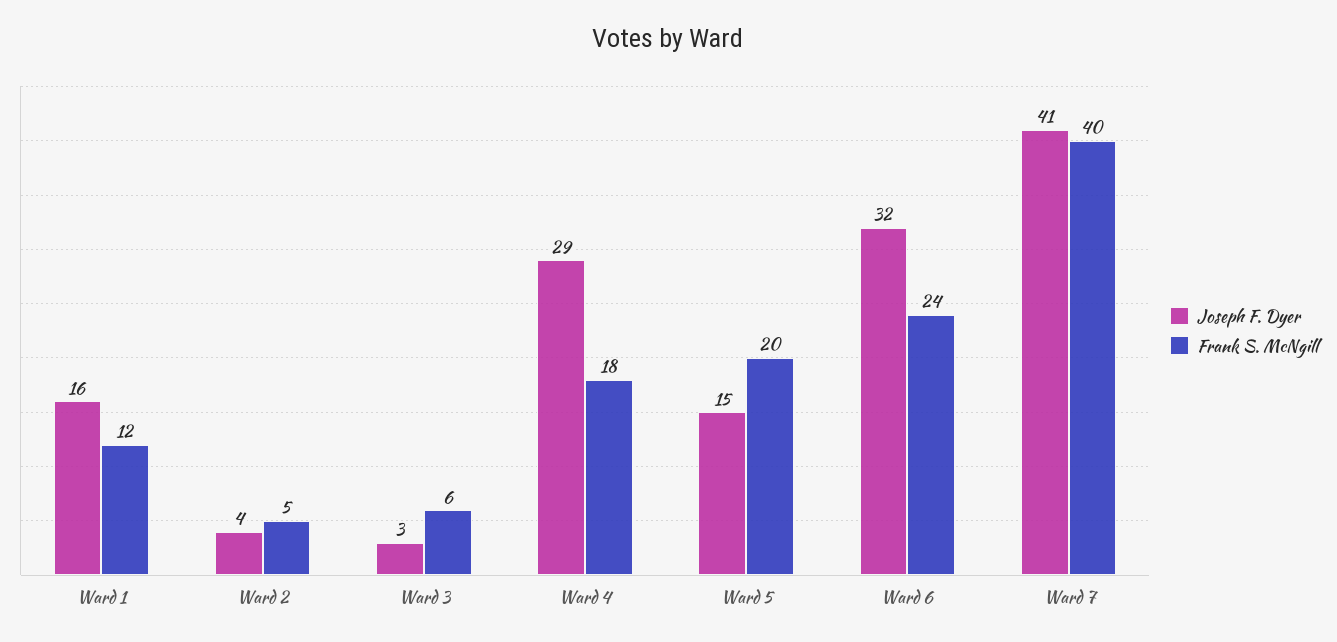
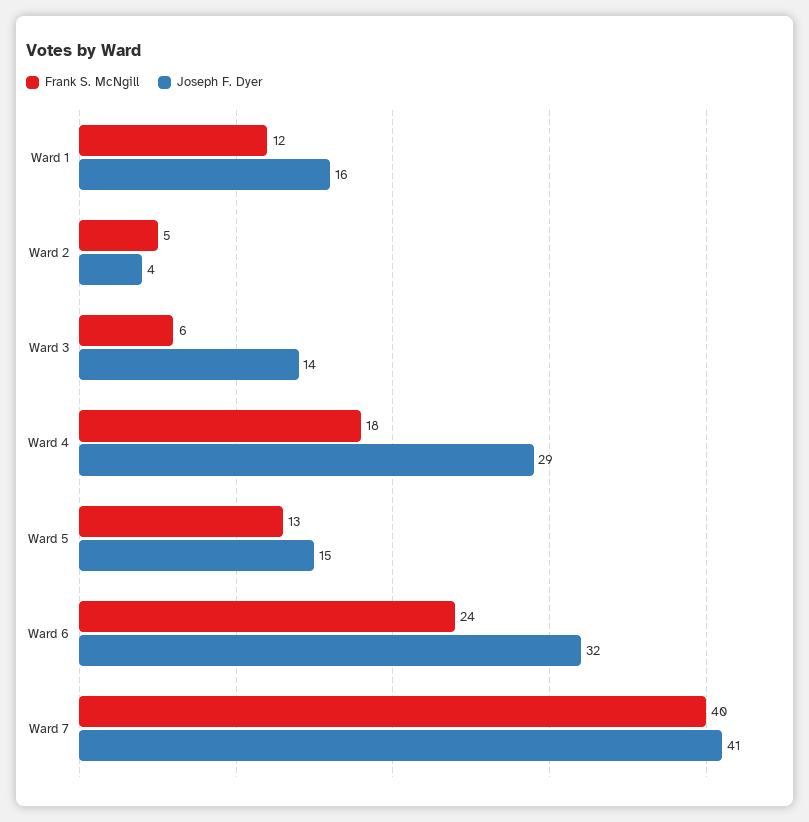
  {
    "Joseph F. Dyer": {
      "Ward 1": 16,
      "Ward 2": 4,
-     "Ward 3": 3,
+     "Ward 3": 14,
      "Ward 4": 29,
      "Ward 5": 15,
      "Ward 6": 32,
      "Ward 7": 41
    },
    "Frank S. McNgill": {
      "Ward 1": 12,
      "Ward 2": 5,
      "Ward 3": 6,
      "Ward 4": 18,
-     "Ward 5": 20,
+     "Ward 5": 13,
      "Ward 6": 24,
      "Ward 7": 40
    }
  }

